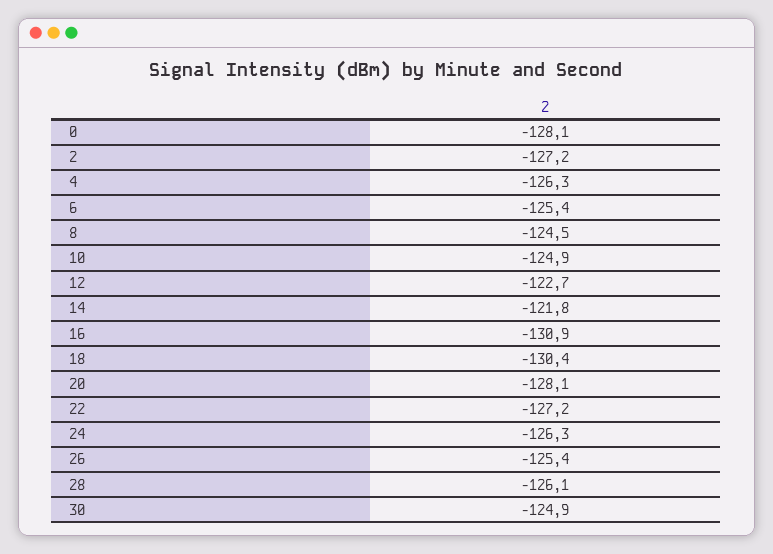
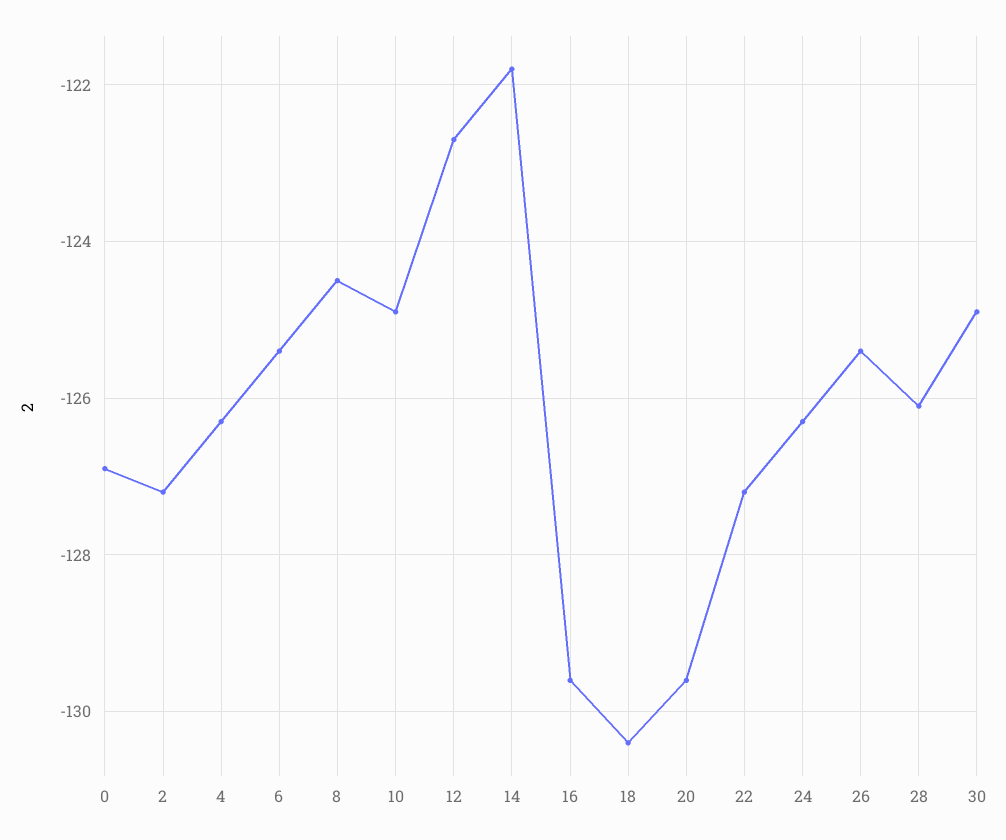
  {
-   "0": -128.1,
+   "0": -127,
    "2": -127.2,
    "4": -126.3,
    "6": -125.4,
    "8": -124.5,
    "10": -124.9,
    "12": -122.7,
    "14": -121.8,
-   "16": -130.9,
+   "16": -129.5,
    "18": -130.4,
-   "20": -128.1,
+   "20": -129.5,
    "22": -127.2,
    "24": -126.3,
    "26": -125.4,
    "28": -126.1,
    "30": -124.9
  }

